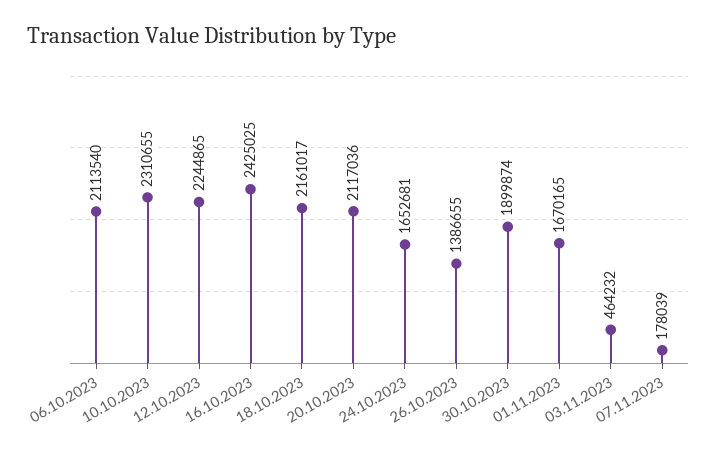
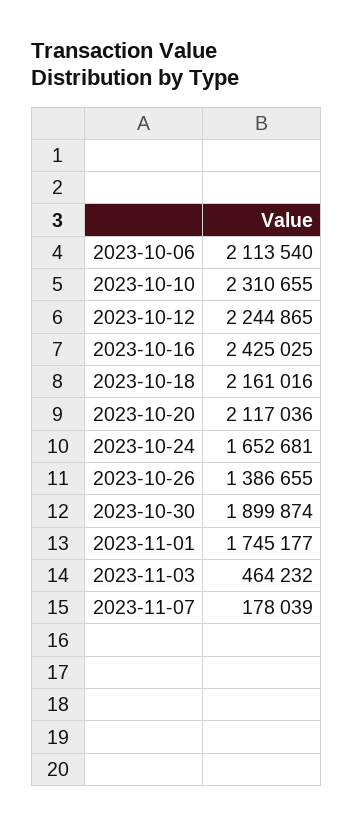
  {
    "06.10.2023": 2113540,
    "10.10.2023": 2310655,
    "12.10.2023": 2244865,
    "16.10.2023": 2425025,
-   "18.10.2023": 2161017,
+   "18.10.2023": 2161016,
    "20.10.2023": 2117036,
    "24.10.2023": 1652681,
    "26.10.2023": 1386655,
    "30.10.2023": 1899874,
-   "01.11.2023": 1670165,
+   "01.11.2023": 1745177,
    "03.11.2023": 464232,
    "07.11.2023": 178039
  }

